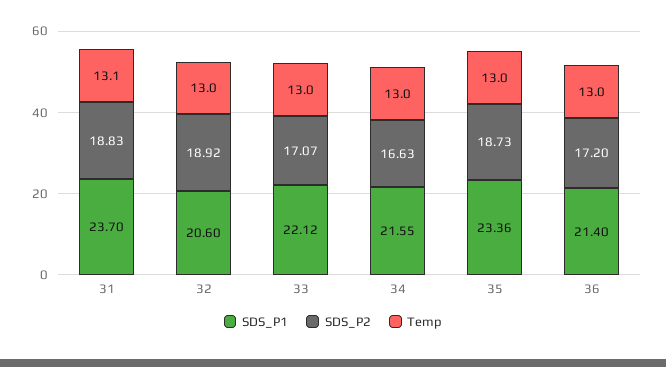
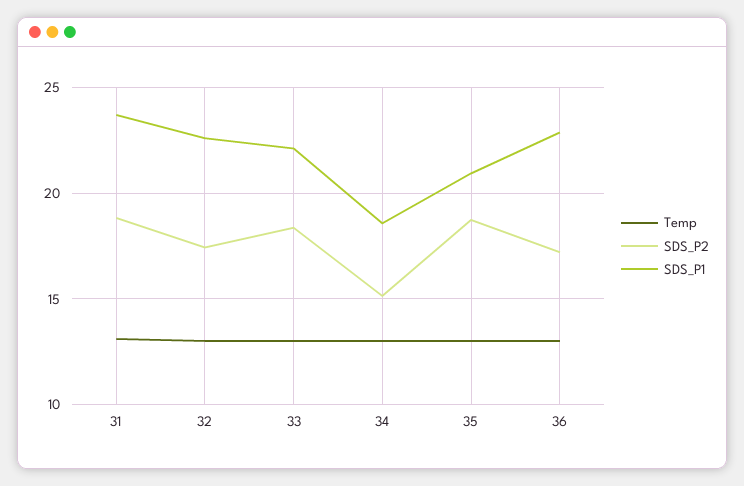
  {
    "SDS_P1": {
      "31": 23.7,
-     "32": 20.6,
+     "32": 22.5,
      "33": 22.12,
-     "34": 21.55,
+     "34": 18.5,
-     "35": 23.36,
+     "35": 21,
-     "36": 21.4
+     "36": 23
    },
    "SDS_P2": {
      "31": 18.83,
-     "32": 18.92,
+     "32": 17.5,
-     "33": 17.07,
+     "33": 18.5,
-     "34": 16.63,
+     "34": 15,
      "35": 18.73,
      "36": 17.2
    },
    "Temp": {
      "31": 13.1,
      "32": 13,
      "33": 13,
      "34": 13,
      "35": 13,
      "36": 13
    }
  }

